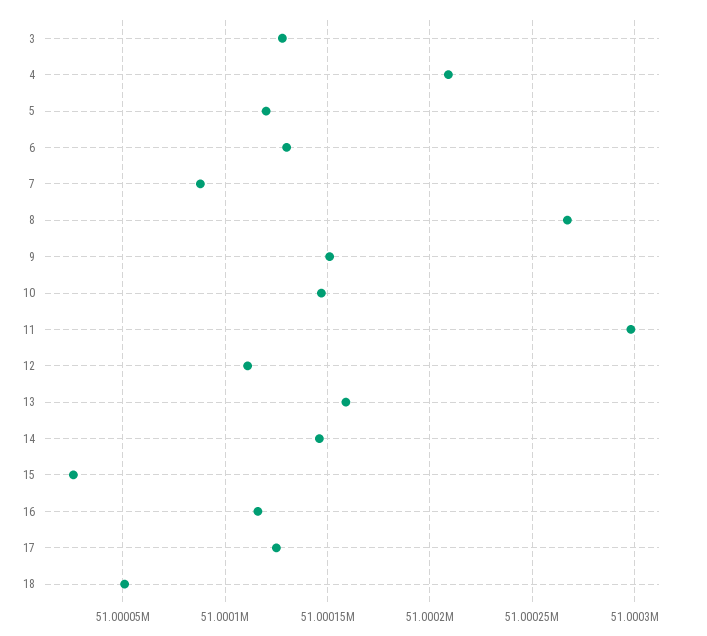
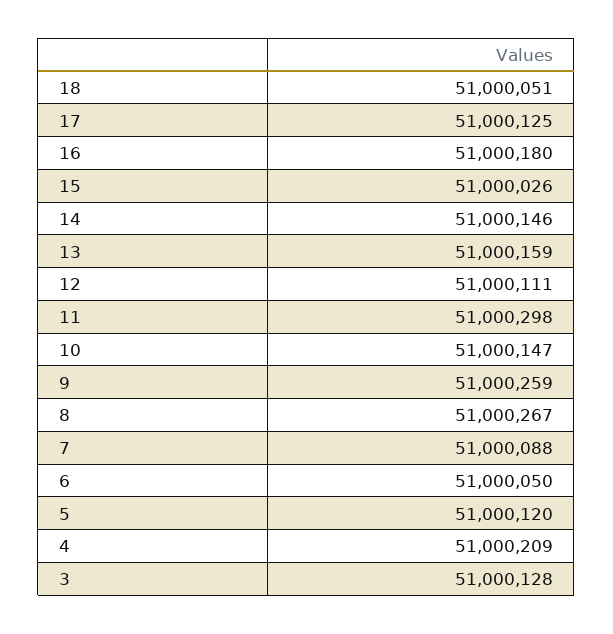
  {
    "3": 51000128,
    "4": 51000209,
    "5": 51000120,
-   "6": 51000130,
+   "6": 51000050,
    "7": 51000088,
    "8": 51000267,
-   "9": 51000150,
+   "9": 51000259,
    "10": 51000147,
    "11": 51000298,
    "12": 51000111,
    "13": 51000159,
    "14": 51000146,
    "15": 51000026,
-   "16": 51000115,
+   "16": 51000180,
    "17": 51000125,
    "18": 51000051
  }

